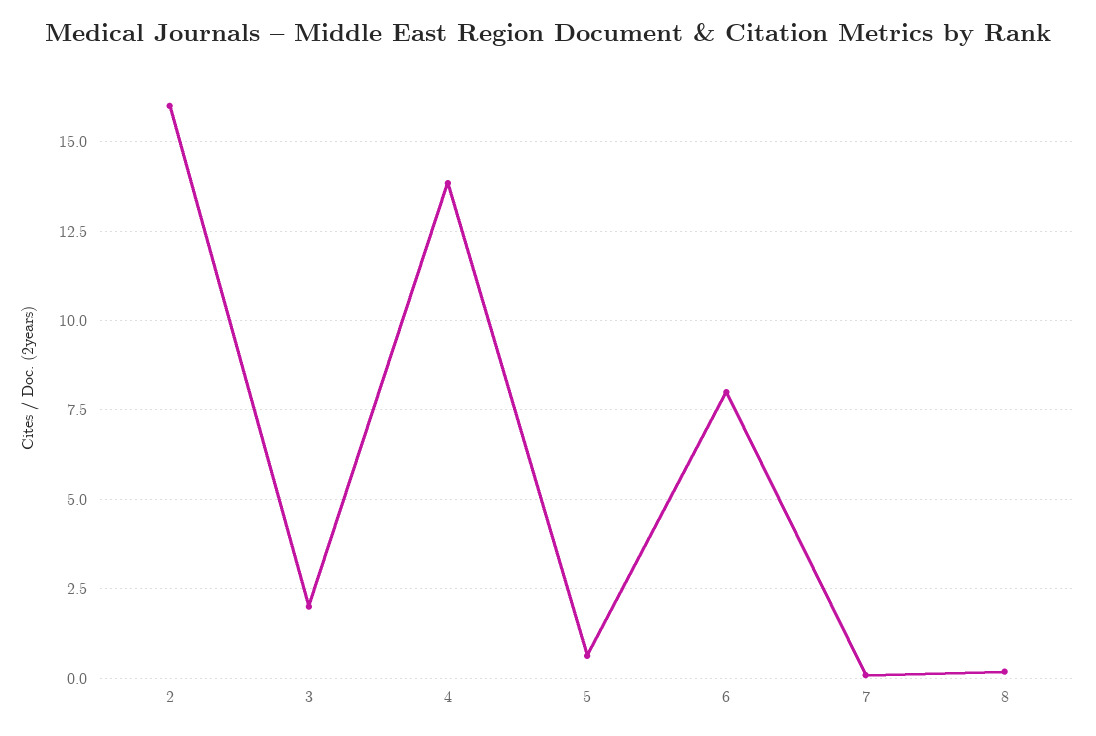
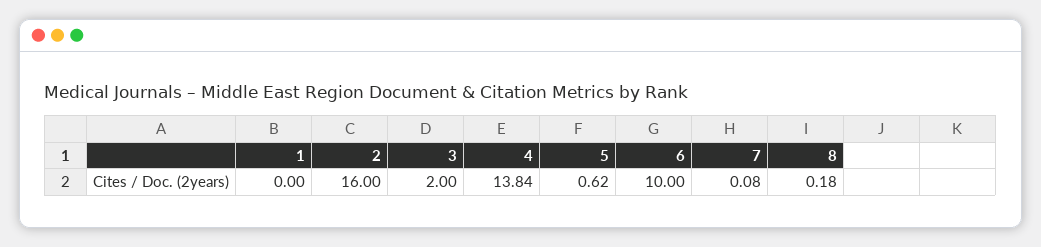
  {
    "2": 16,
    "3": 2,
    "4": 13.84,
    "5": 0.62,
-   "6": 8,
+   "6": 10,
    "7": 0.08,
-   "8": 0.18
+   "8": 0.18,
+   "1": 0
  }

